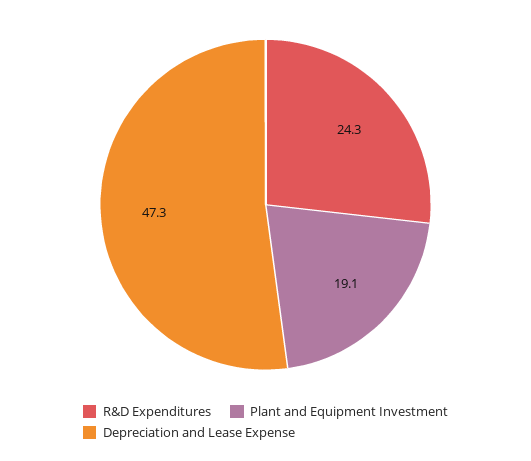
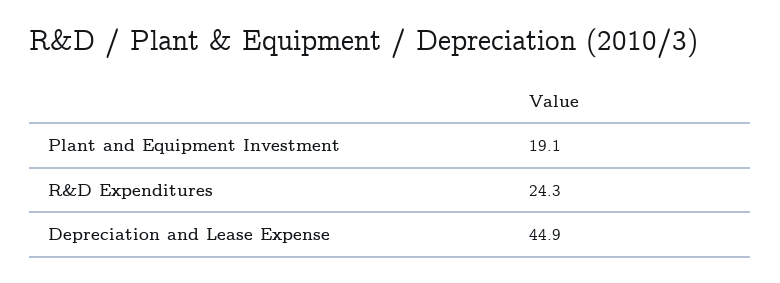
  {
    "R&D Expenditures": 24.3,
    "Plant and Equipment Investment": 19.1,
-   "Depreciation and Lease Expense": 47.3
+   "Depreciation and Lease Expense": 44.9
  }

